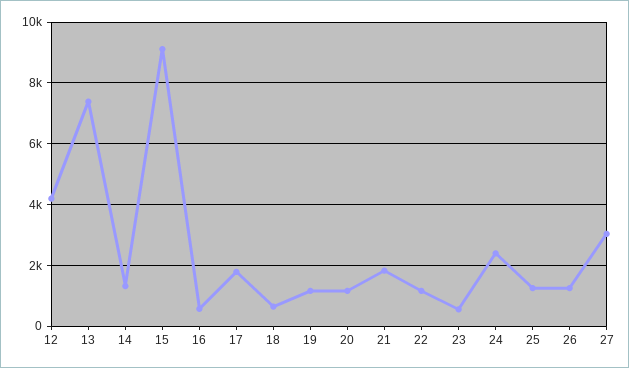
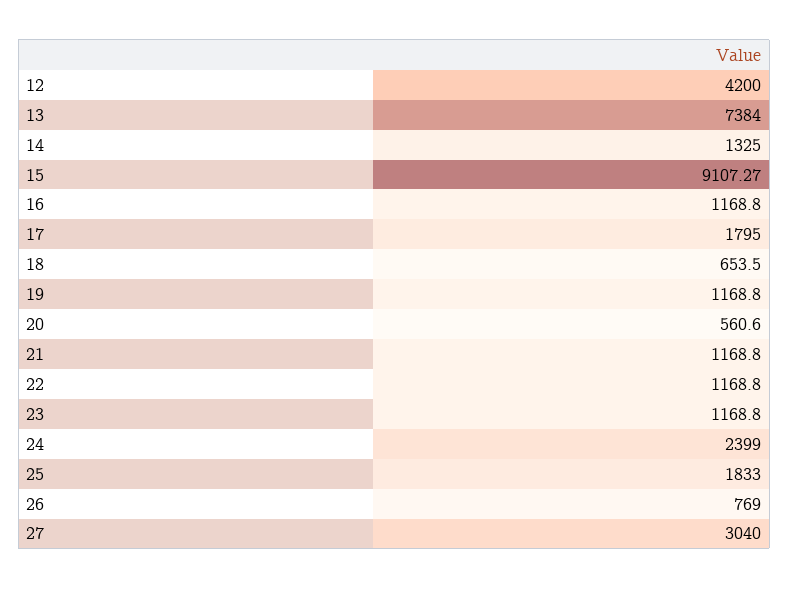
  {
    "12": 4200,
    "13": 7384,
    "14": 1325,
    "15": 9107.27,
-   "16": 600,
+   "16": 1168.8,
    "17": 1795,
    "18": 653.5,
    "19": 1168.8,
-   "20": 1200,
+   "20": 560.6,
-   "21": 1800,
+   "21": 1168.8,
    "22": 1168.8,
-   "23": 600,
+   "23": 1168.8,
    "24": 2399,
-   "25": 1200,
+   "25": 1833,
-   "26": 1200,
+   "26": 769,
    "27": 3040
  }

